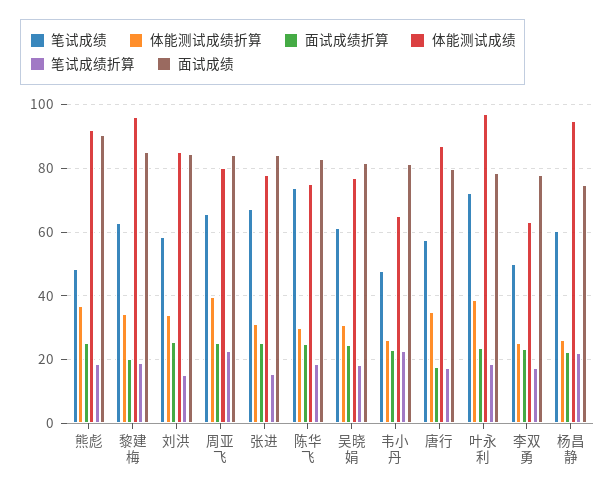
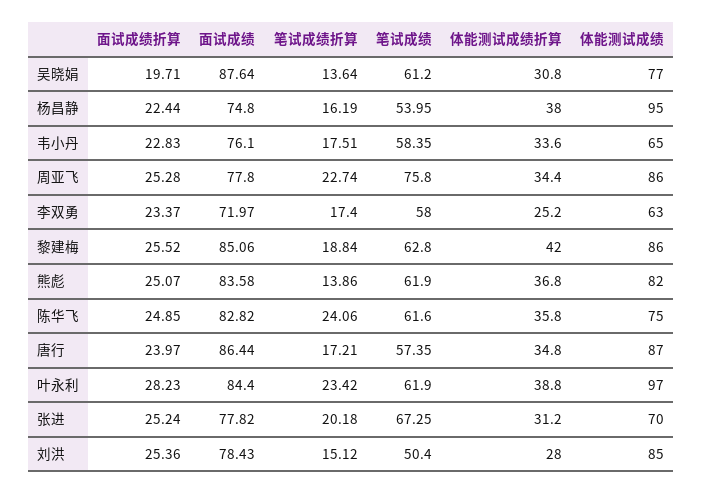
  {
    "笔试成绩": {
-     "熊彪": 48,
+     "熊彪": 61.9,
      "黎建梅": 62.8,
-     "刘洪": 58,
+     "刘洪": 50.4,
-     "周亚飞": 66,
+     "周亚飞": 75.8,
      "张进": 67.25,
-     "陈华飞": 74,
+     "陈华飞": 61.6,
      "吴晓娟": 61.2,
-     "韦小丹": 48,
+     "韦小丹": 58.35,
      "唐行": 57.35,
-     "叶永利": 72,
+     "叶永利": 61.9,
-     "李双勇": 50,
+     "李双勇": 58,
-     "杨昌静": 60
+     "杨昌静": 53.95
    },
    "体能测试成绩折算": {
      "熊彪": 36.8,
-     "黎建梅": 34,
+     "黎建梅": 42,
-     "刘洪": 34,
+     "刘洪": 28,
-     "周亚飞": 40,
+     "周亚飞": 34.4,
      "张进": 31.2,
-     "陈华飞": 30,
+     "陈华飞": 35.8,
      "吴晓娟": 30.8,
-     "韦小丹": 26,
+     "韦小丹": 33.6,
      "唐行": 34.8,
      "叶永利": 38.8,
      "李双勇": 25.2,
-     "杨昌静": 26
+     "杨昌静": 38
    },
    "面试成绩折算": {
      "熊彪": 25.07,
-     "黎建梅": 20,
+     "黎建梅": 25.52,
      "刘洪": 25.36,
      "周亚飞": 25.28,
      "张进": 25.24,
      "陈华飞": 24.85,
-     "吴晓娟": 24,
+     "吴晓娟": 19.71,
      "韦小丹": 22.83,
-     "唐行": 18,
+     "唐行": 23.97,
-     "叶永利": 24,
+     "叶永利": 28.23,
      "李双勇": 23.37,
      "杨昌静": 22.44
    },
    "体能测试成绩": {
-     "熊彪": 92,
+     "熊彪": 82,
-     "黎建梅": 96,
+     "黎建梅": 86,
      "刘洪": 85,
-     "周亚飞": 80,
+     "周亚飞": 86,
-     "张进": 78,
+     "张进": 70,
      "陈华飞": 75,
      "吴晓娟": 77,
      "韦小丹": 65,
      "唐行": 87,
      "叶永利": 97,
      "李双勇": 63,
      "杨昌静": 95
    },
    "笔试成绩折算": {
-     "熊彪": 18,
+     "熊彪": 13.86,
      "黎建梅": 18.84,
      "刘洪": 15.12,
      "周亚飞": 22.74,
-     "张进": 16,
+     "张进": 20.18,
-     "陈华飞": 18,
+     "陈华飞": 24.06,
-     "吴晓娟": 18,
+     "吴晓娟": 13.64,
-     "韦小丹": 22,
+     "韦小丹": 17.51,
      "唐行": 17.21,
-     "叶永利": 18,
+     "叶永利": 23.42,
      "李双勇": 17.4,
-     "杨昌静": 22
+     "杨昌静": 16.19
    },
    "面试成绩": {
-     "熊彪": 90,
+     "熊彪": 83.58,
      "黎建梅": 85.06,
-     "刘洪": 84,
+     "刘洪": 78.43,
-     "周亚飞": 84,
+     "周亚飞": 77.8,
-     "张进": 84,
+     "张进": 77.82,
      "陈华飞": 82.82,
-     "吴晓娟": 82,
+     "吴晓娟": 87.64,
-     "韦小丹": 82,
+     "韦小丹": 76.1,
-     "唐行": 80,
+     "唐行": 86.44,
-     "叶永利": 78,
+     "叶永利": 84.4,
-     "李双勇": 78,
+     "李双勇": 71.97,
      "杨昌静": 74.8
    }
  }

